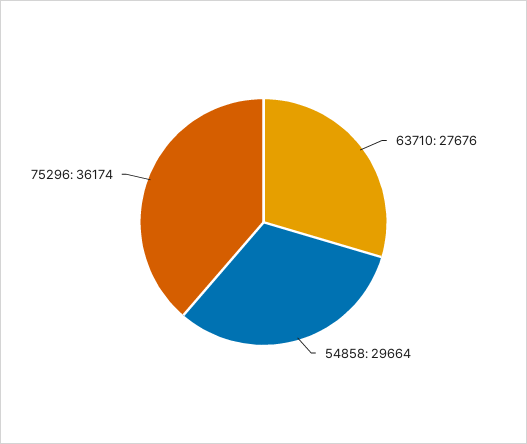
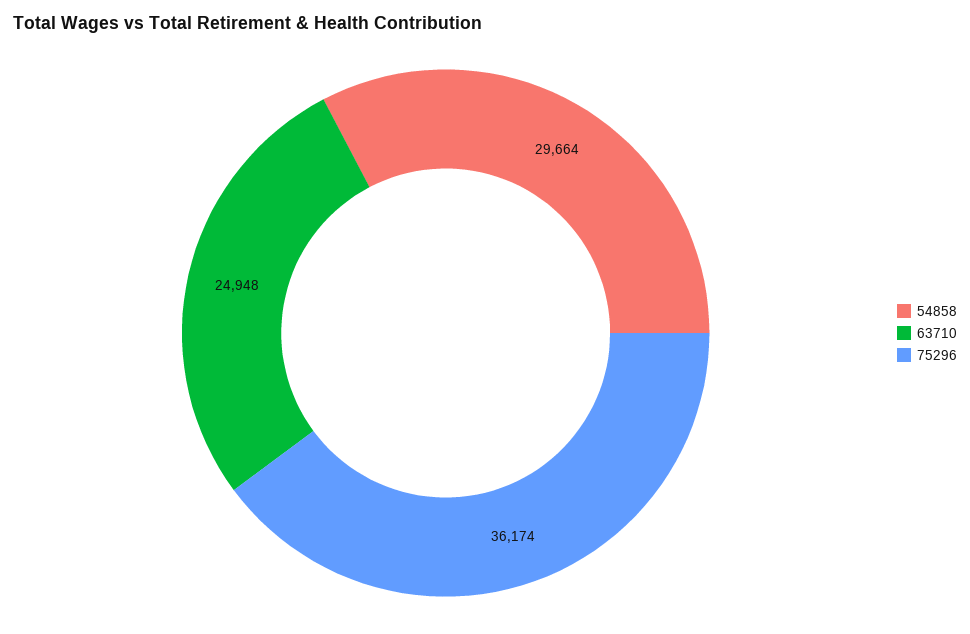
  {
-   "63710": 27676,
+   "63710": 24948,
    "54858": 29664,
    "75296": 36174
  }

